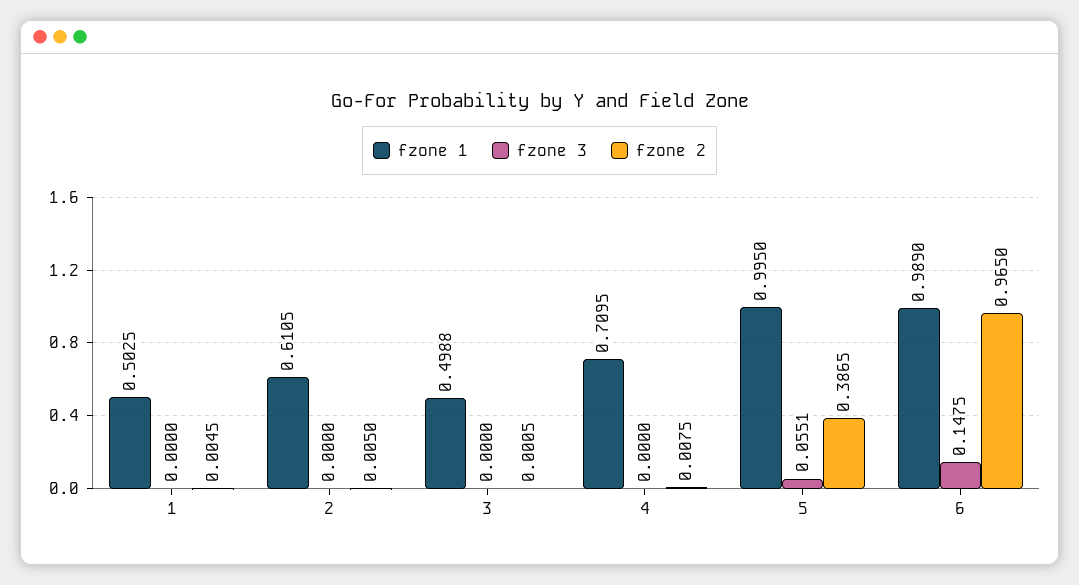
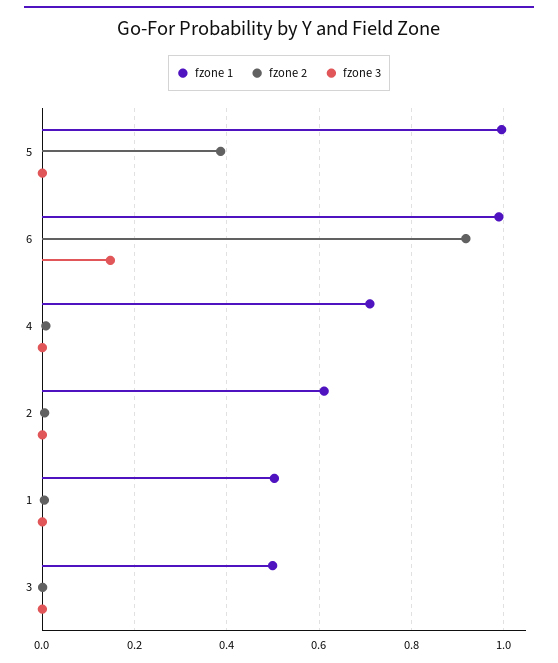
  {
    "fzone 1": {
      "1": 0.5025,
      "2": 0.6105,
      "3": 0.4988,
      "4": 0.7095,
      "5": 0.995,
      "6": 0.989
    },
    "fzone 3": {
      "1": 0,
      "2": 0,
      "3": 0,
      "4": 0,
-     "5": 0.0551,
+     "5": 0,
      "6": 0.1475
    },
    "fzone 2": {
      "1": 0.0045,
      "2": 0.005,
      "3": 0.0005,
      "4": 0.0075,
      "5": 0.3865,
-     "6": 0.965
+     "6": 0.92
    }
  }

